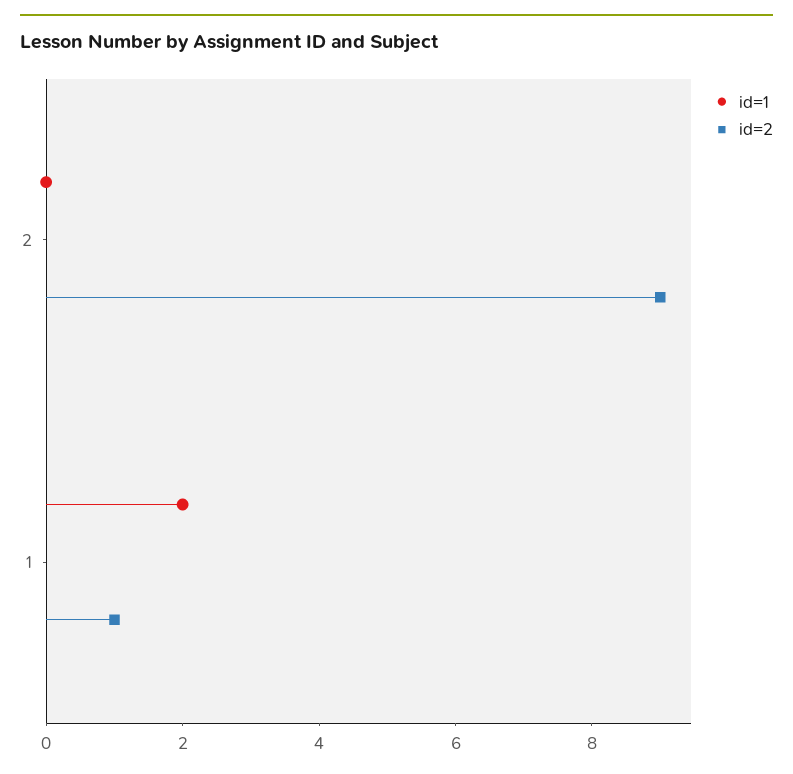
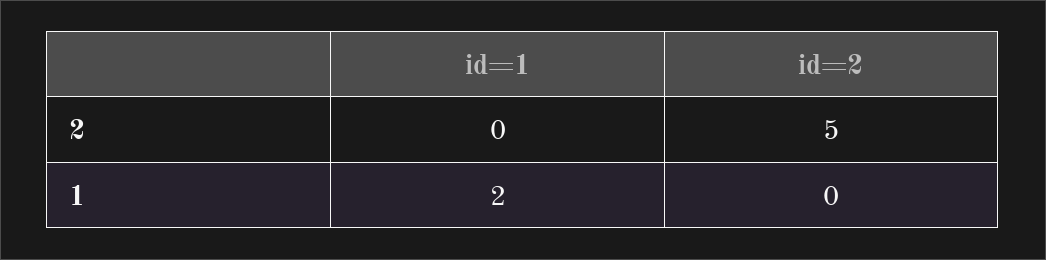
  {
    "id=1": {
      "2": 0,
      "1": 2
    },
    "id=2": {
-     "2": 9,
+     "2": 5,
-     "1": 1
+     "1": 0
    }
  }

